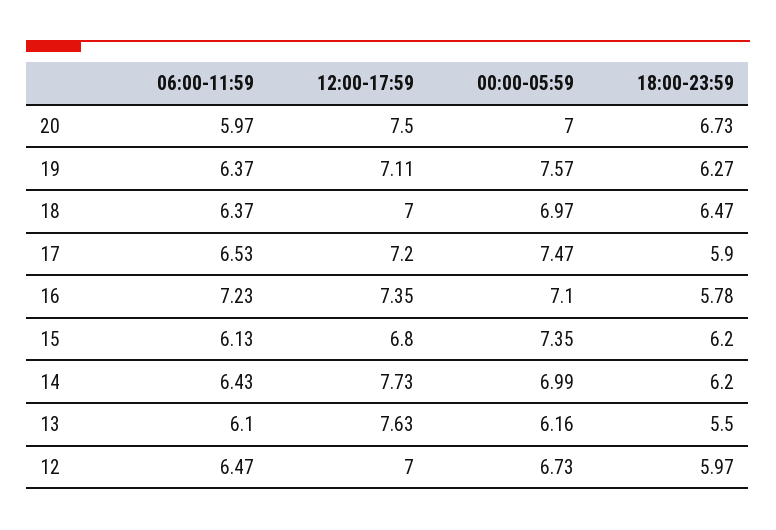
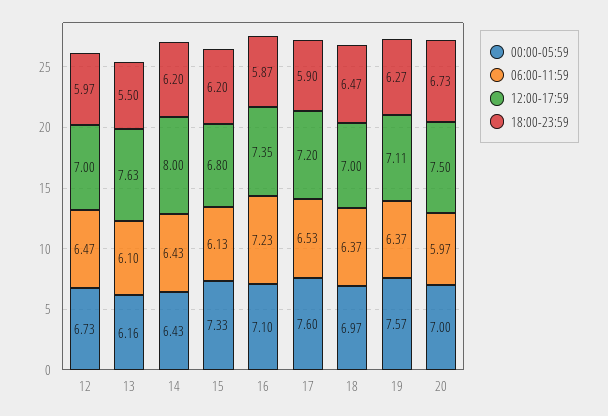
  {
    "06:00-11:59": {
      "20": 5.97,
      "19": 6.37,
      "18": 6.37,
      "17": 6.53,
      "16": 7.23,
      "15": 6.13,
      "14": 6.43,
      "13": 6.1,
      "12": 6.47
    },
    "12:00-17:59": {
      "20": 7.5,
      "19": 7.11,
      "18": 7,
      "17": 7.2,
      "16": 7.35,
      "15": 6.8,
-     "14": 7.73,
+     "14": 8,
      "13": 7.63,
      "12": 7
    },
    "00:00-05:59": {
      "20": 7,
      "19": 7.57,
      "18": 6.97,
-     "17": 7.47,
+     "17": 7.6,
      "16": 7.1,
-     "15": 7.35,
+     "15": 7.33,
-     "14": 6.99,
+     "14": 6.43,
      "13": 6.16,
      "12": 6.73
    },
    "18:00-23:59": {
      "20": 6.73,
      "19": 6.27,
      "18": 6.47,
      "17": 5.9,
-     "16": 5.78,
+     "16": 5.87,
      "15": 6.2,
      "14": 6.2,
      "13": 5.5,
      "12": 5.97
    }
  }

